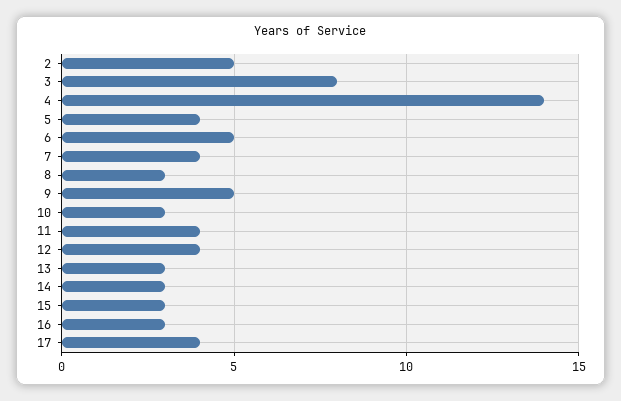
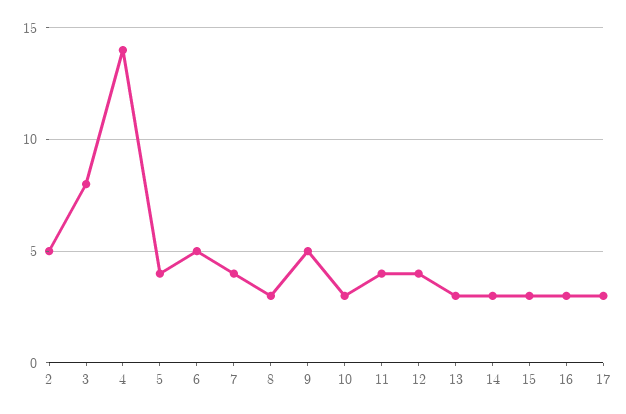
  {
    "2": 5,
    "3": 8,
    "4": 14,
    "5": 4,
    "6": 5,
    "7": 4,
    "8": 3,
    "9": 5,
    "10": 3,
    "11": 4,
    "12": 4,
    "13": 3,
    "14": 3,
    "15": 3,
    "16": 3,
-   "17": 4
+   "17": 3
  }

